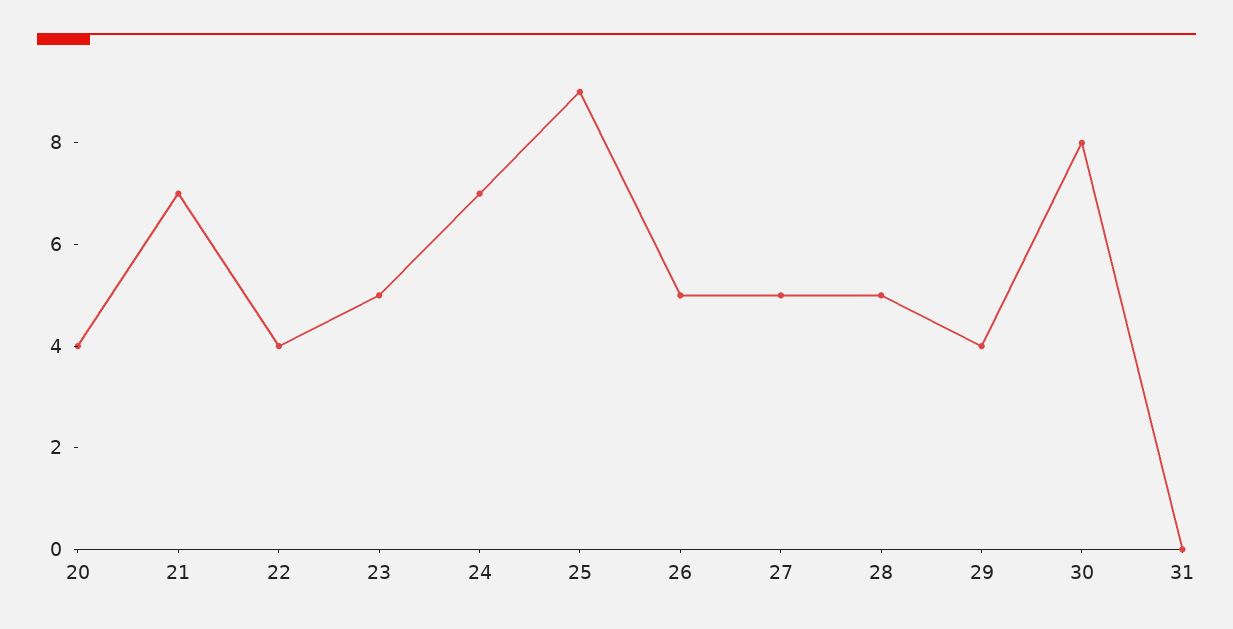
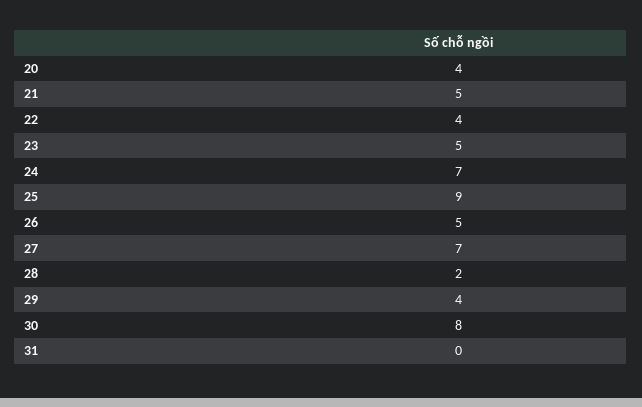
  {
    "20": 4,
-   "21": 7,
+   "21": 5,
    "22": 4,
    "23": 5,
    "24": 7,
    "25": 9,
    "26": 5,
-   "27": 5,
+   "27": 7,
-   "28": 5,
+   "28": 2,
    "29": 4,
    "30": 8,
    "31": 0
  }

